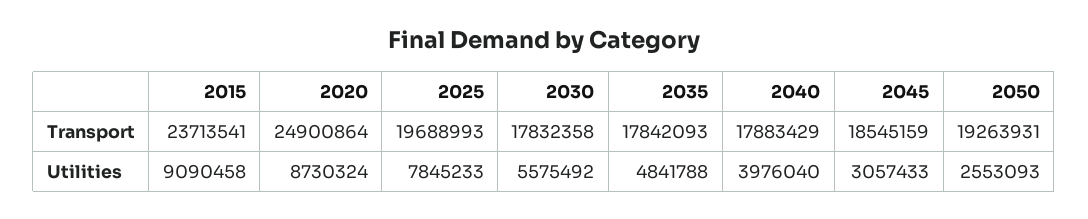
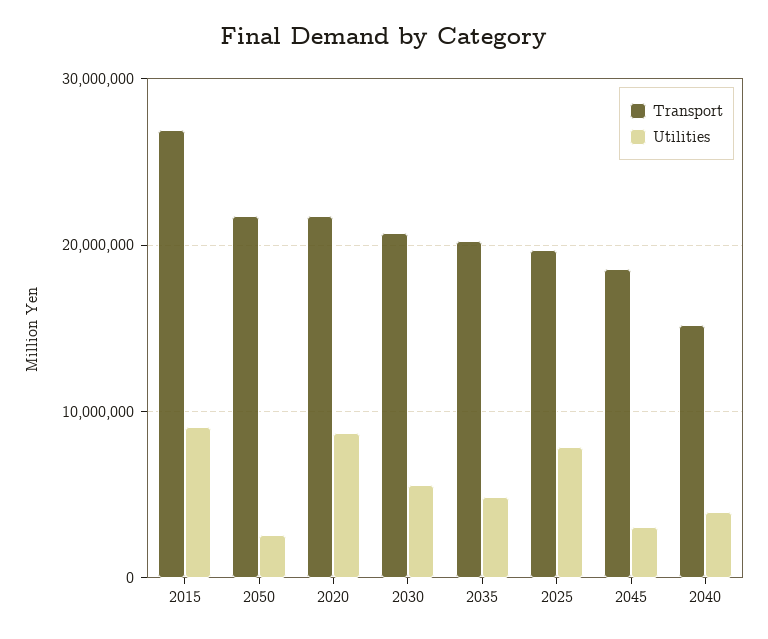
  {
    "Transport": {
-     "2015": 23713541,
+     "2015": 27000000,
-     "2020": 24900864,
+     "2020": 22000000,
      "2025": 19688993,
-     "2030": 17832358,
+     "2030": 21000000,
-     "2035": 17842093,
+     "2035": 20000000,
-     "2040": 17883429,
+     "2040": 15000000,
      "2045": 18545159,
-     "2050": 19263931
+     "2050": 22000000
    },
    "Utilities": {
      "2015": 9090458,
      "2020": 8730324,
      "2025": 7845233,
      "2030": 5575492,
      "2035": 4841788,
      "2040": 3976040,
      "2045": 3057433,
      "2050": 2553093
    }
  }

